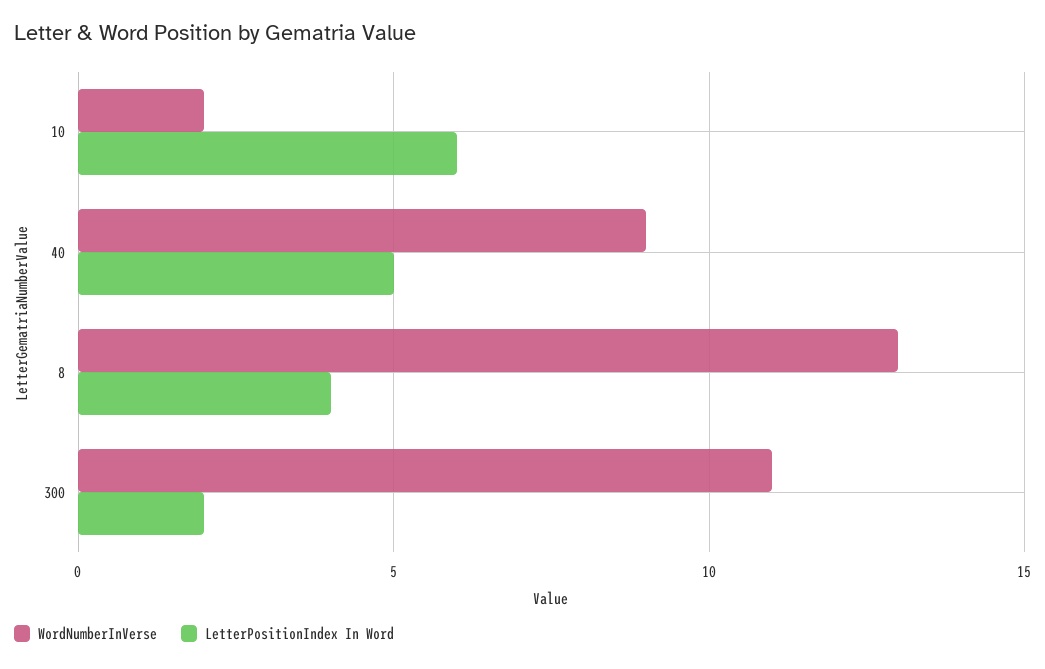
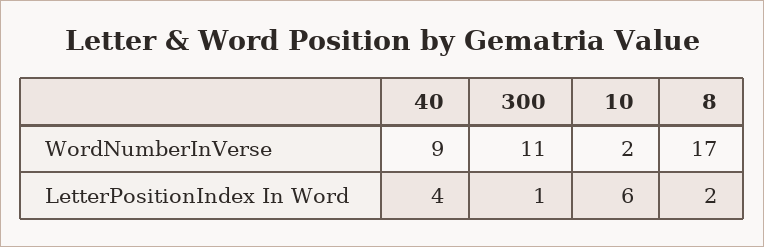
  {
    "WordNumberInVerse": {
      "10": 2,
      "40": 9,
-     "8": 13,
+     "8": 17,
      "300": 11
    },
    "LetterPositionIndex In Word": {
      "10": 6,
-     "40": 5,
+     "40": 4,
-     "8": 4,
+     "8": 2,
-     "300": 2
+     "300": 1
    }
  }

